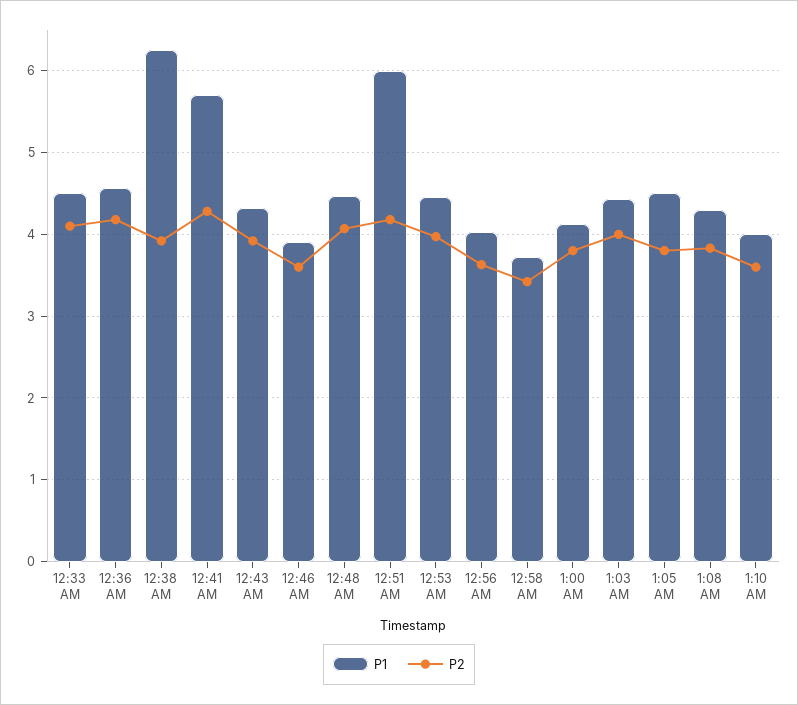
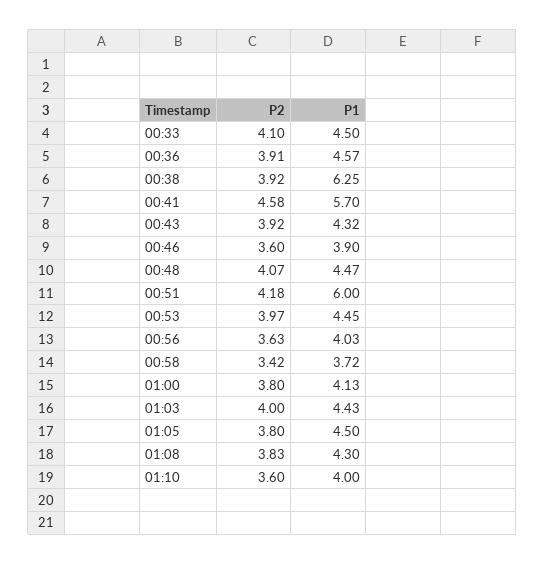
  {
    "P1": {
      "12:33 AM": 4.5,
      "12:36 AM": 4.57,
      "12:38 AM": 6.25,
      "12:41 AM": 5.7,
      "12:43 AM": 4.32,
      "12:46 AM": 3.9,
      "12:48 AM": 4.47,
      "12:51 AM": 6,
      "12:53 AM": 4.45,
      "12:56 AM": 4.03,
      "12:58 AM": 3.72,
      "1:00 AM": 4.13,
      "1:03 AM": 4.43,
      "1:05 AM": 4.5,
      "1:08 AM": 4.3,
      "1:10 AM": 4
    },
    "P2": {
      "12:33 AM": 4.1,
-     "12:36 AM": 4.2,
+     "12:36 AM": 3.91,
      "12:38 AM": 3.92,
-     "12:41 AM": 4.3,
+     "12:41 AM": 4.58,
      "12:43 AM": 3.92,
      "12:46 AM": 3.6,
      "12:48 AM": 4.07,
      "12:51 AM": 4.18,
      "12:53 AM": 3.97,
      "12:56 AM": 3.63,
      "12:58 AM": 3.42,
      "1:00 AM": 3.8,
      "1:03 AM": 4,
      "1:05 AM": 3.8,
      "1:08 AM": 3.83,
      "1:10 AM": 3.6
    }
  }

